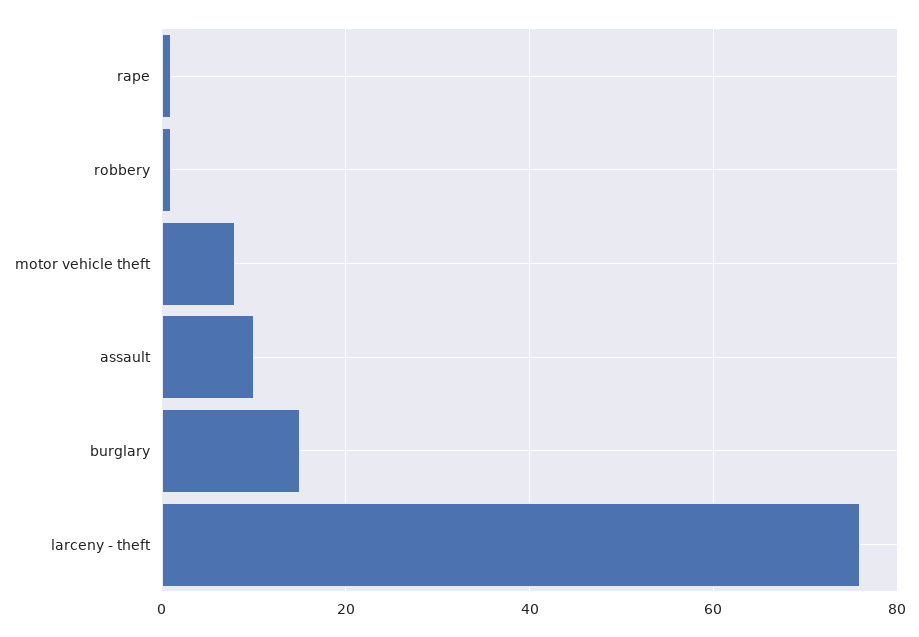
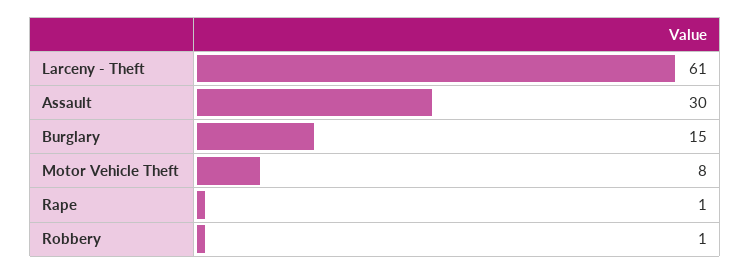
  {
    "rape": 1,
    "robbery": 1,
    "motor vehicle theft": 8,
-   "assault": 10,
+   "assault": 30,
    "burglary": 15,
-   "larceny - theft": 75
+   "larceny - theft": 61
  }

